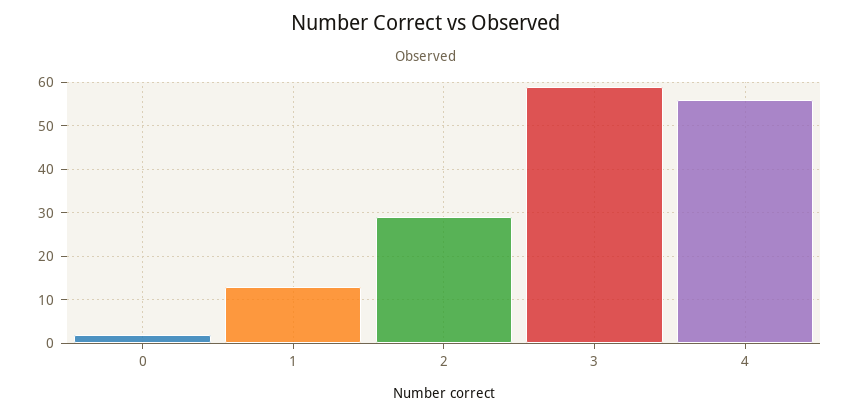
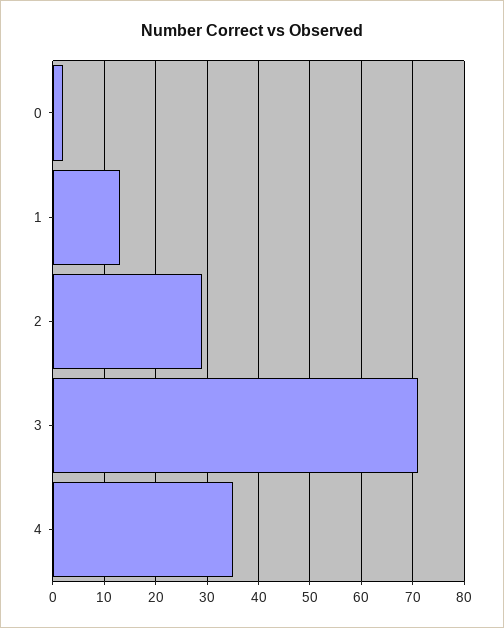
  {
    "0": 0,
    "1": 15,
    "2": 30,
-   "3": 60,
+   "3": 70,
-   "4": 55
+   "4": 35
  }

